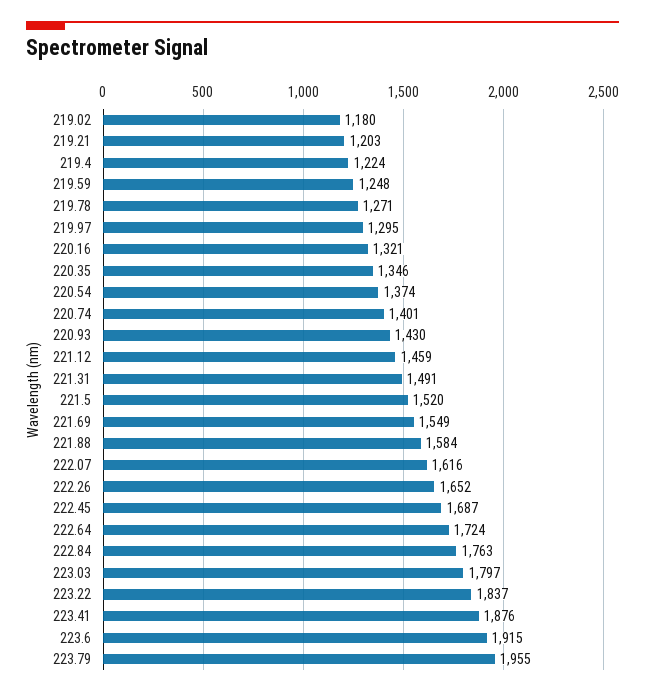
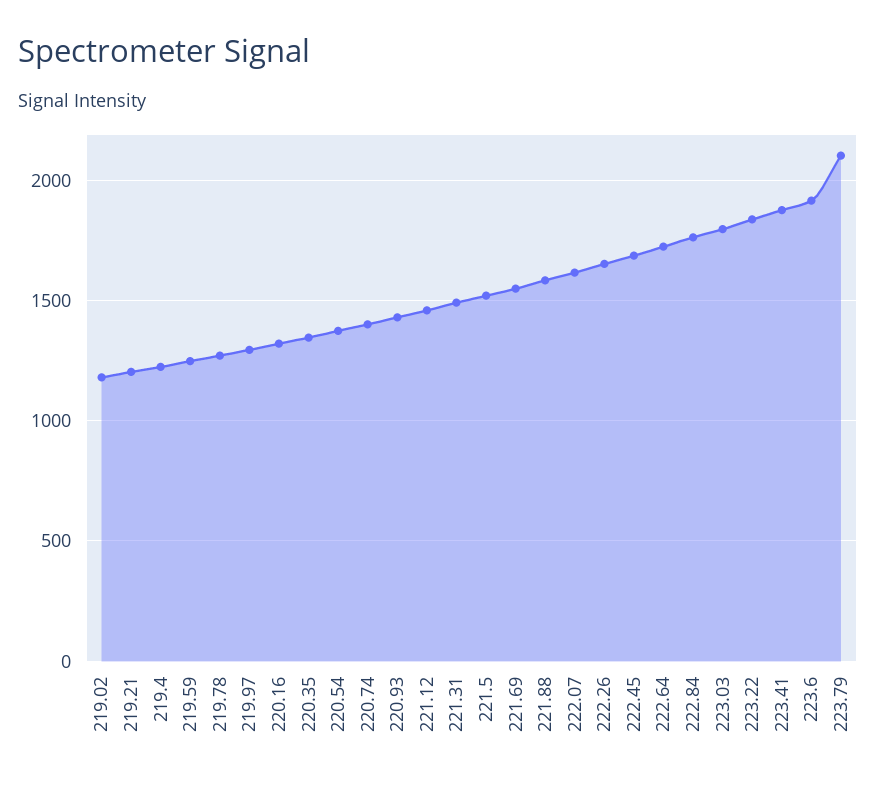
  {
    "219.02": 1180,
    "219.21": 1203,
    "219.4": 1224,
    "219.59": 1248,
    "219.78": 1271,
    "219.97": 1295,
    "220.16": 1321,
    "220.35": 1346,
    "220.54": 1374,
    "220.74": 1401,
    "220.93": 1430,
    "221.12": 1459,
    "221.31": 1491,
    "221.5": 1520,
    "221.69": 1549,
    "221.88": 1584,
    "222.07": 1616,
    "222.26": 1652,
    "222.45": 1687,
    "222.64": 1724,
    "222.84": 1763,
    "223.03": 1797,
    "223.22": 1837,
    "223.41": 1876,
    "223.6": 1915,
-   "223.79": 1955
+   "223.79": 2100
  }

